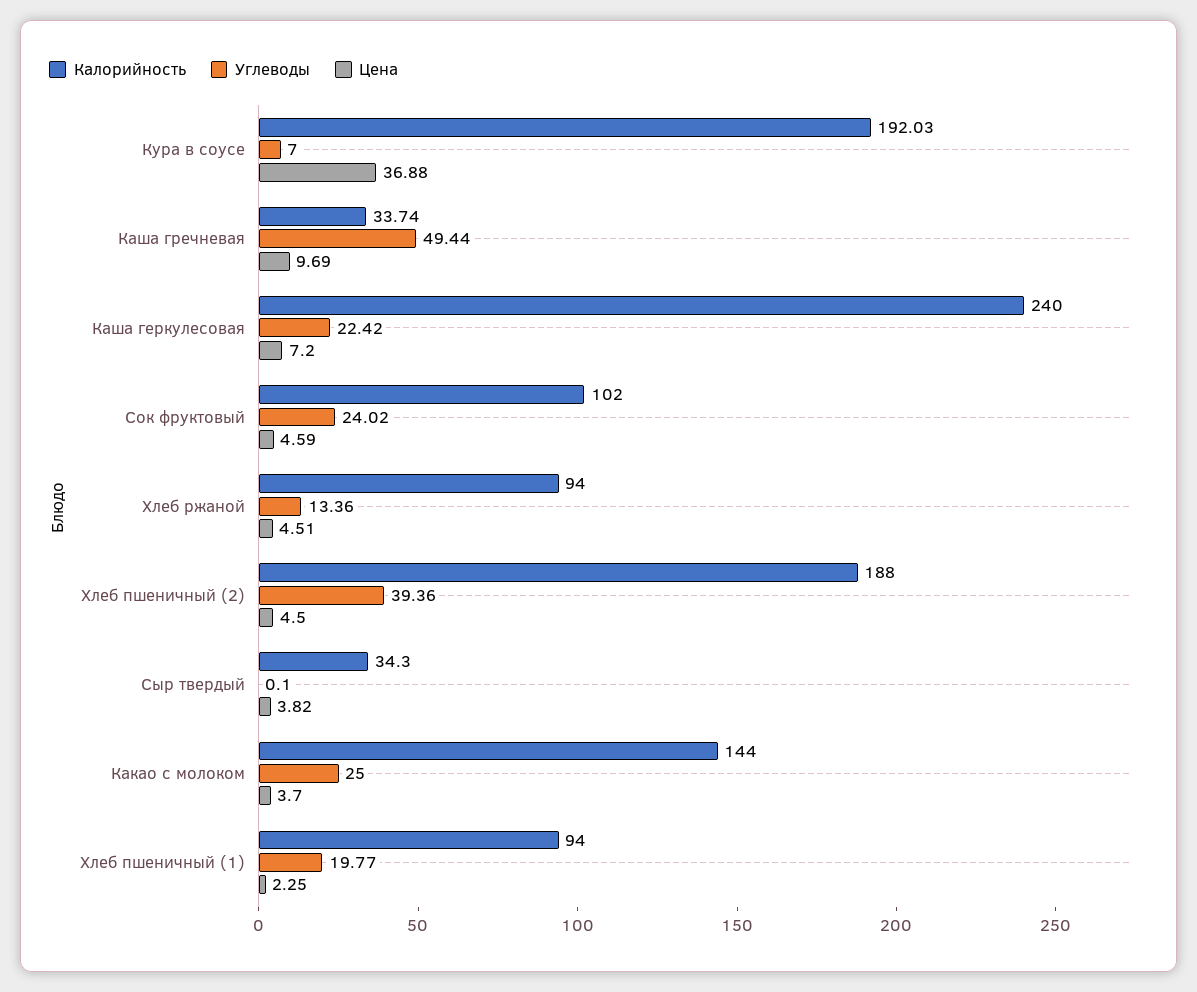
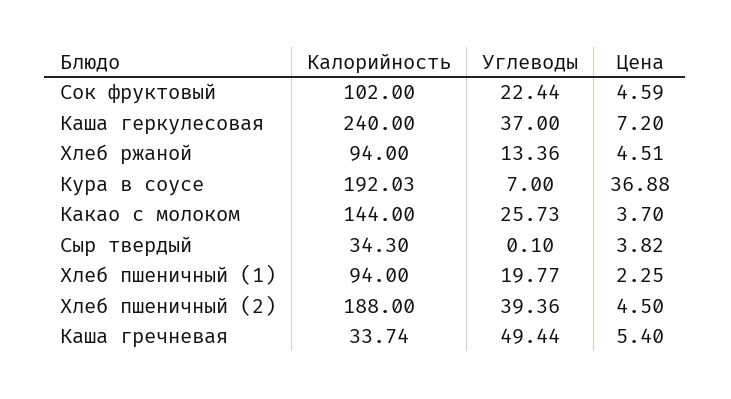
  {
    "Калорийность": {
      "Кура в соусе": 192.03,
      "Каша гречневая": 33.74,
      "Каша геркулесовая": 240,
      "Сок фруктовый": 102,
      "Хлеб ржаной": 94,
      "Хлеб пшеничный (2)": 188,
      "Сыр твердый": 34.3,
      "Какао с молоком": 144,
      "Хлеб пшеничный (1)": 94
    },
    "Углеводы": {
      "Кура в соусе": 7,
      "Каша гречневая": 49.44,
-     "Каша геркулесовая": 22.42,
+     "Каша геркулесовая": 37,
-     "Сок фруктовый": 24.02,
+     "Сок фруктовый": 22.44,
      "Хлеб ржаной": 13.36,
      "Хлеб пшеничный (2)": 39.36,
      "Сыр твердый": 0.1,
-     "Какао с молоком": 25,
+     "Какао с молоком": 25.73,
      "Хлеб пшеничный (1)": 19.77
    },
    "Цена": {
      "Кура в соусе": 36.88,
-     "Каша гречневая": 9.69,
+     "Каша гречневая": 5.4,
      "Каша геркулесовая": 7.2,
      "Сок фруктовый": 4.59,
      "Хлеб ржаной": 4.51,
      "Хлеб пшеничный (2)": 4.5,
      "Сыр твердый": 3.82,
      "Какао с молоком": 3.7,
      "Хлеб пшеничный (1)": 2.25
    }
  }

